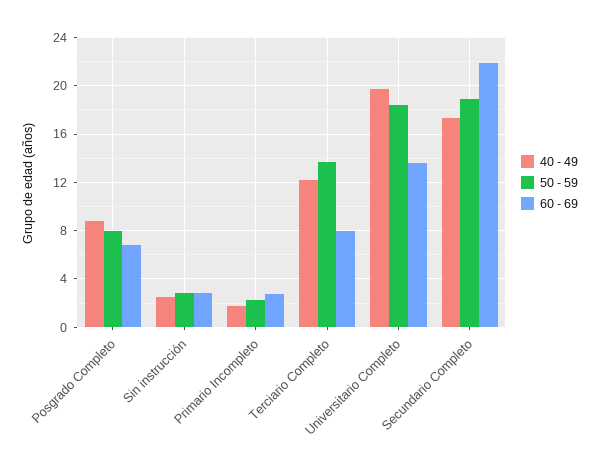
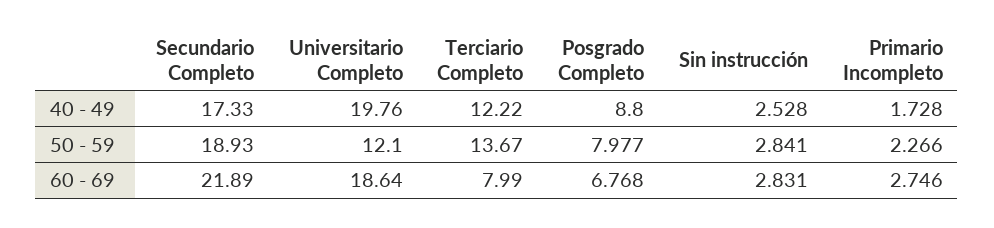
  {
    "40 - 49": {
      "Posgrado Completo": 8.8,
      "Sin instrucción": 2.528,
      "Primario Incompleto": 1.728,
      "Terciario Completo": 12.22,
      "Universitario Completo": 19.76,
      "Secundario Completo": 17.33
    },
    "50 - 59": {
      "Posgrado Completo": 7.977,
      "Sin instrucción": 2.841,
      "Primario Incompleto": 2.266,
      "Terciario Completo": 13.67,
-     "Universitario Completo": 18.5,
+     "Universitario Completo": 12.1,
      "Secundario Completo": 18.93
    },
    "60 - 69": {
      "Posgrado Completo": 6.768,
      "Sin instrucción": 2.831,
      "Primario Incompleto": 2.746,
      "Terciario Completo": 7.99,
-     "Universitario Completo": 13.5,
+     "Universitario Completo": 18.64,
      "Secundario Completo": 21.89
    }
  }

